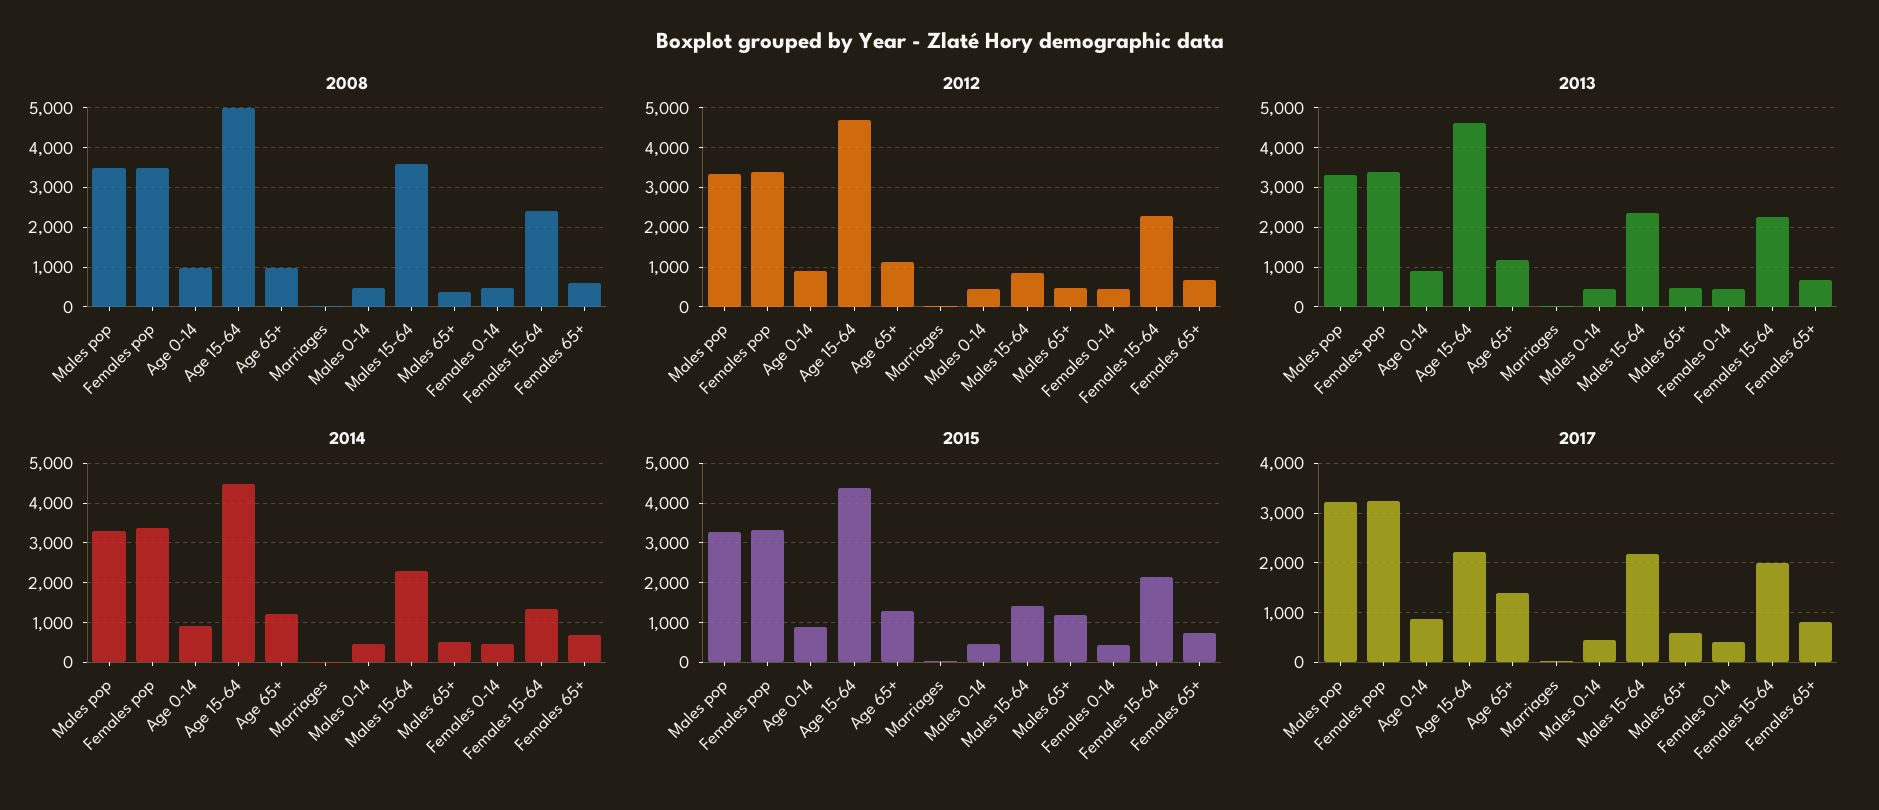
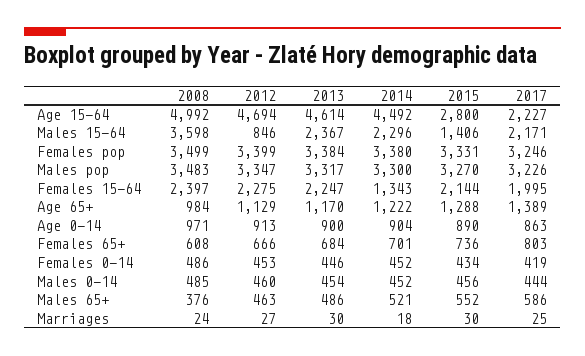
  {
    "2008": {
      "Males pop": 3483,
      "Females pop": 3499,
      "Age 0-14": 971,
      "Age 15-64": 4992,
      "Age 65+": 984,
      "Marriages": 24,
      "Males 0-14": 485,
      "Males 15-64": 3598,
      "Males 65+": 376,
      "Females 0-14": 486,
      "Females 15-64": 2397,
      "Females 65+": 608
    },
    "2012": {
      "Males pop": 3347,
      "Females pop": 3399,
      "Age 0-14": 913,
      "Age 15-64": 4694,
      "Age 65+": 1129,
      "Marriages": 27,
      "Males 0-14": 460,
      "Males 15-64": 846,
      "Males 65+": 463,
      "Females 0-14": 453,
      "Females 15-64": 2275,
      "Females 65+": 666
    },
    "2013": {
      "Males pop": 3317,
      "Females pop": 3384,
      "Age 0-14": 900,
      "Age 15-64": 4614,
      "Age 65+": 1170,
      "Marriages": 30,
      "Males 0-14": 454,
      "Males 15-64": 2367,
      "Males 65+": 486,
      "Females 0-14": 446,
      "Females 15-64": 2247,
      "Females 65+": 684
    },
    "2014": {
      "Males pop": 3300,
      "Females pop": 3380,
      "Age 0-14": 904,
      "Age 15-64": 4492,
      "Age 65+": 1222,
      "Marriages": 18,
      "Males 0-14": 452,
      "Males 15-64": 2296,
      "Males 65+": 521,
      "Females 0-14": 452,
      "Females 15-64": 1343,
      "Females 65+": 701
    },
    "2015": {
      "Males pop": 3270,
      "Females pop": 3331,
      "Age 0-14": 890,
-     "Age 15-64": 4400,
+     "Age 15-64": 2800,
      "Age 65+": 1288,
      "Marriages": 30,
      "Males 0-14": 456,
      "Males 15-64": 1406,
-     "Males 65+": 1200,
+     "Males 65+": 552,
      "Females 0-14": 434,
      "Females 15-64": 2144,
      "Females 65+": 736
    },
    "2017": {
      "Males pop": 3226,
      "Females pop": 3246,
      "Age 0-14": 863,
      "Age 15-64": 2227,
      "Age 65+": 1389,
      "Marriages": 25,
      "Males 0-14": 444,
      "Males 15-64": 2171,
      "Males 65+": 586,
      "Females 0-14": 419,
      "Females 15-64": 1995,
      "Females 65+": 803
    }
  }

